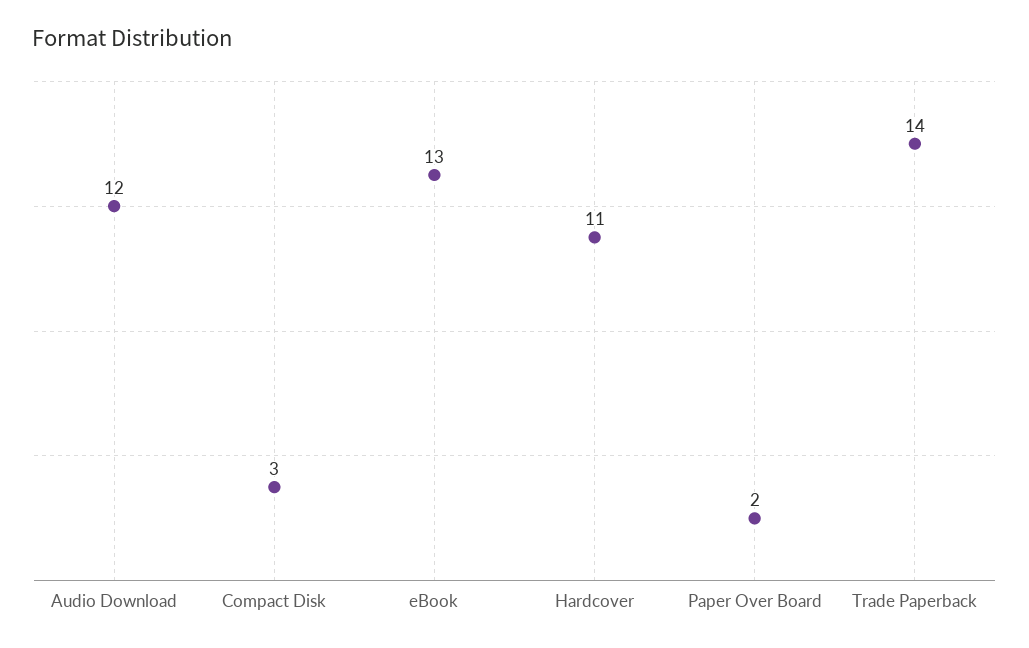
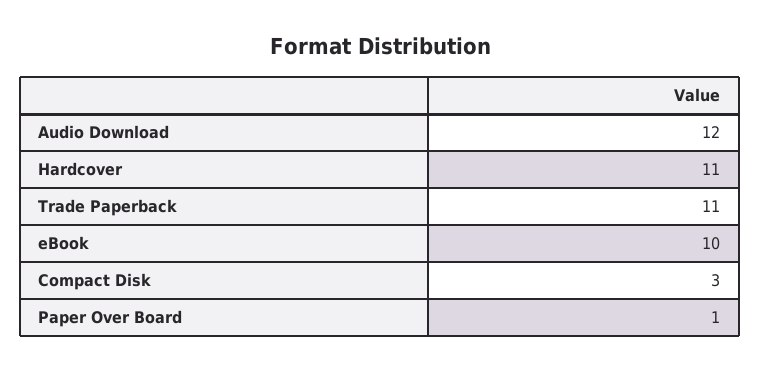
  {
    "Audio Download": 12,
    "Compact Disk": 3,
-   "eBook": 13,
+   "eBook": 10,
    "Hardcover": 11,
-   "Paper Over Board": 2,
+   "Paper Over Board": 1,
-   "Trade Paperback": 14
+   "Trade Paperback": 11
  }

